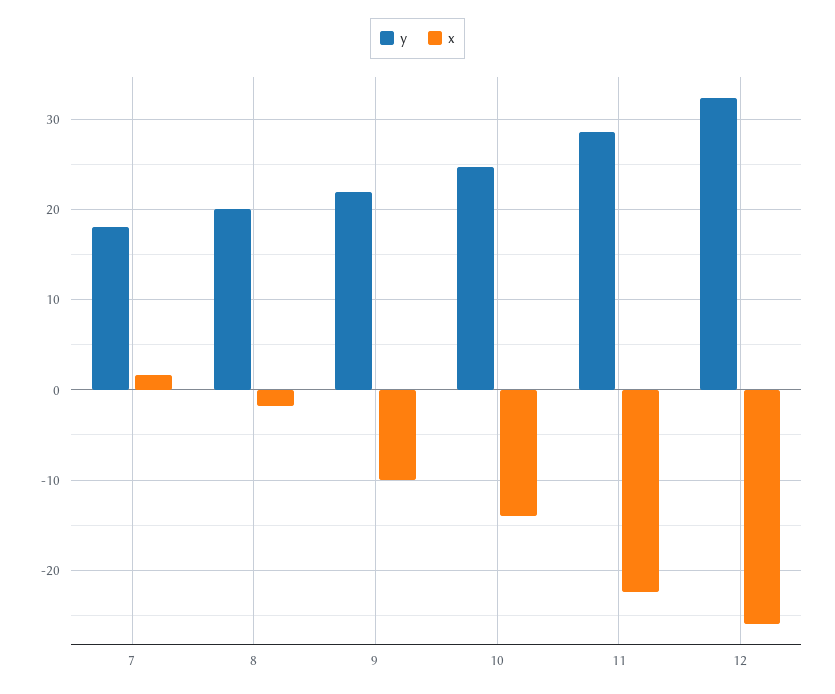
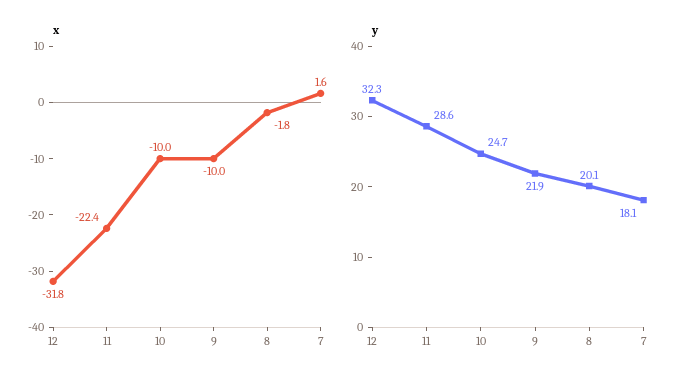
  {
    "y": {
      "7": 18.1,
      "8": 20.1,
      "9": 21.9,
      "10": 24.7,
      "11": 28.6,
      "12": 32.3
    },
    "x": {
      "7": 1.6,
      "8": -1.8,
      "9": -10,
-     "10": -14,
+     "10": -10,
      "11": -22.4,
-     "12": -26
+     "12": -31.8
    }
  }

